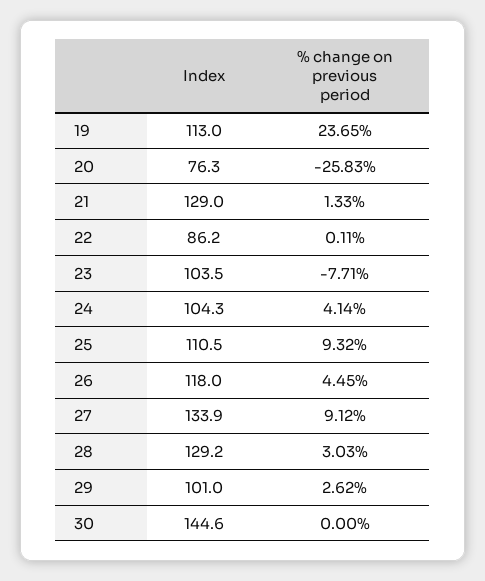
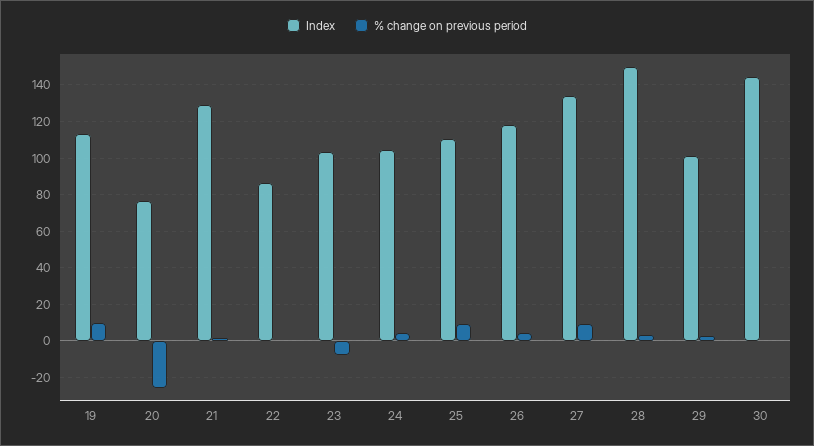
  {
    "Index": {
      "19": 113,
      "20": 76.3,
      "21": 129,
      "22": 86.2,
      "23": 103.5,
      "24": 104.3,
      "25": 110.5,
      "26": 118,
      "27": 133.9,
-     "28": 129.2,
+     "28": 150,
      "29": 101,
      "30": 144.6
    },
    "% change on previous period": {
-     "19": 23.65,
+     "19": 10,
      "20": -25.83,
      "21": 1.33,
      "22": 0.11,
      "23": -7.71,
      "24": 4.14,
      "25": 9.32,
      "26": 4.45,
      "27": 9.12,
      "28": 3.03,
      "29": 2.62,
      "30": 0
    }
  }

